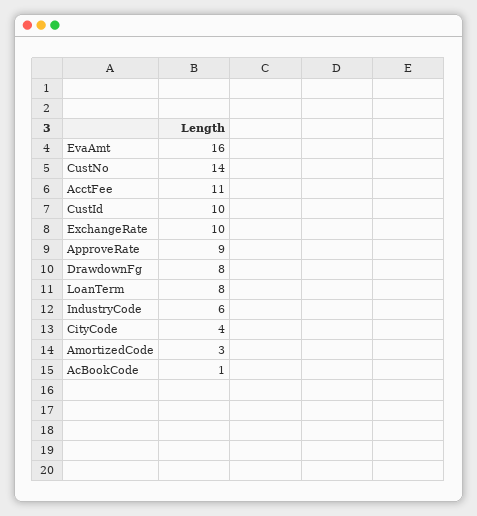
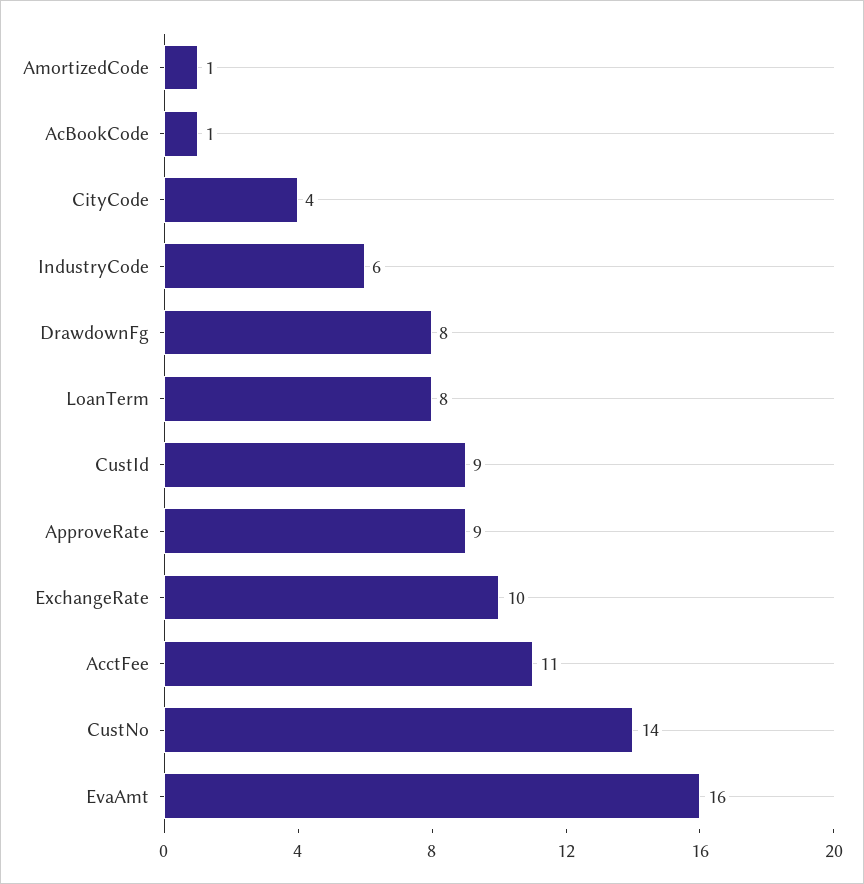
  {
    "EvaAmt": 16,
    "CustNo": 14,
    "AcctFee": 11,
-   "CustId": 10,
+   "CustId": 9,
    "ExchangeRate": 10,
    "ApproveRate": 9,
    "DrawdownFg": 8,
    "LoanTerm": 8,
    "IndustryCode": 6,
    "CityCode": 4,
-   "AmortizedCode": 3,
+   "AmortizedCode": 1,
    "AcBookCode": 1
  }

